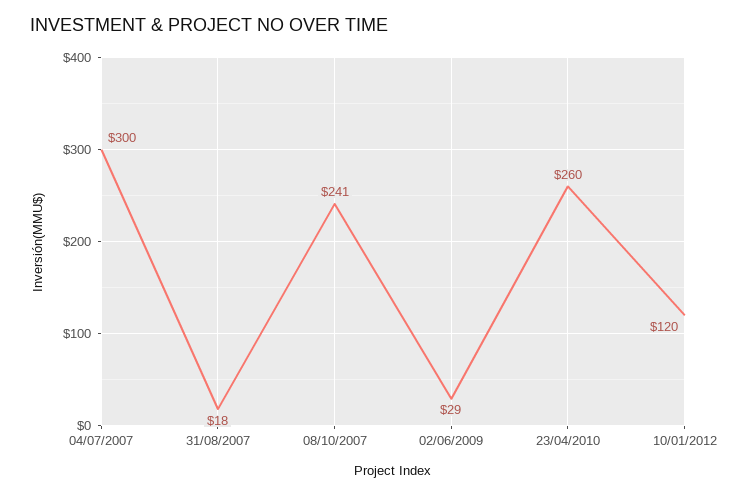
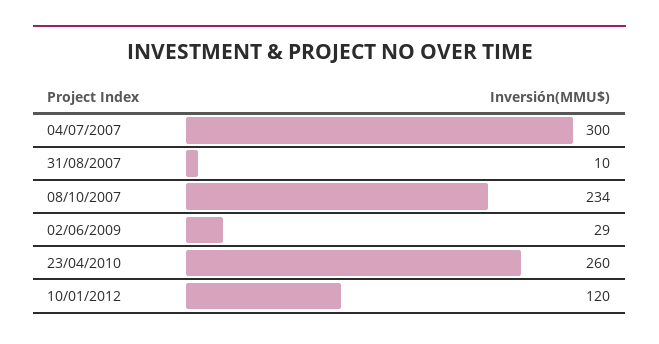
  {
    "04/07/2007": 300,
-   "31/08/2007": 18,
+   "31/08/2007": 10,
-   "08/10/2007": 241,
+   "08/10/2007": 234,
    "02/06/2009": 29,
    "23/04/2010": 260,
    "10/01/2012": 120
  }

